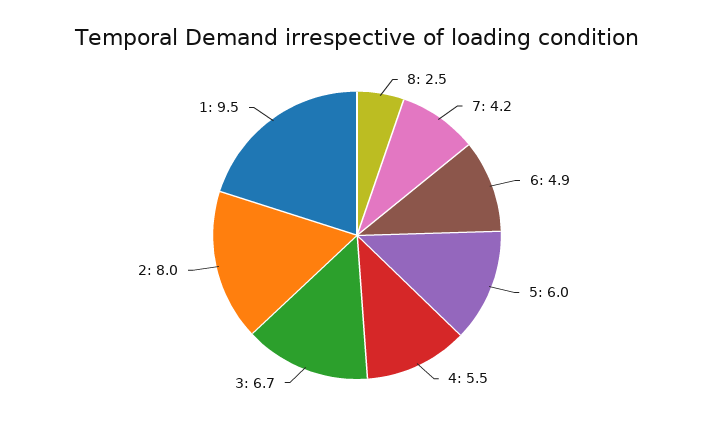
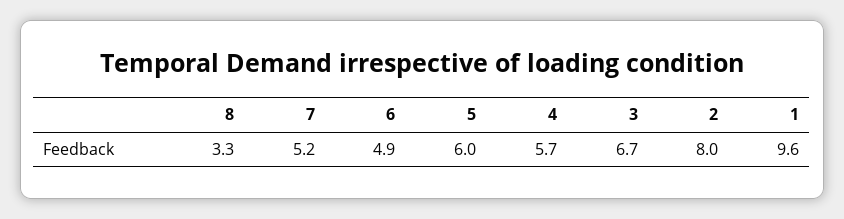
  {
-   "8": 2.5,
+   "8": 3.3,
-   "7": 4.2,
+   "7": 5.2,
    "6": 4.9,
    "5": 6,
-   "4": 5.5,
+   "4": 5.7,
    "3": 6.7,
    "2": 8,
-   "1": 9.5
+   "1": 9.6
  }

